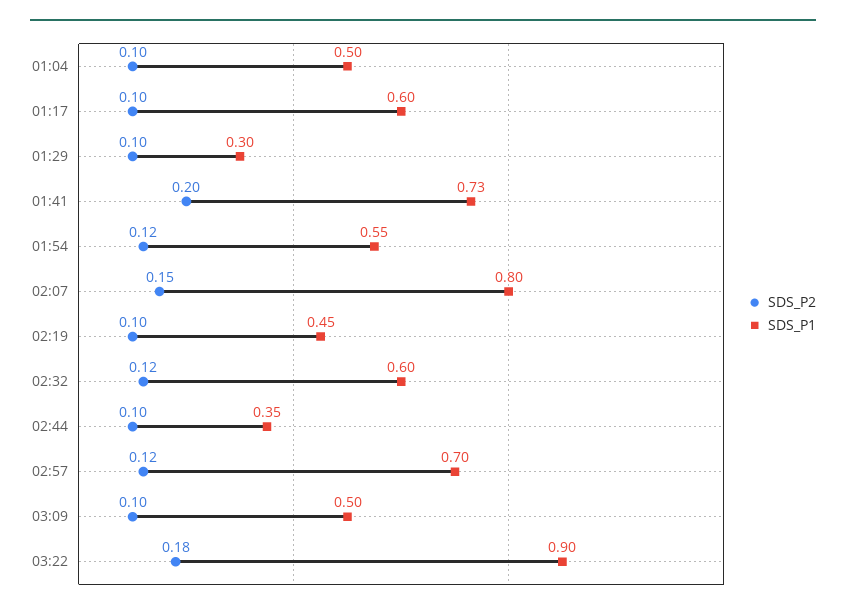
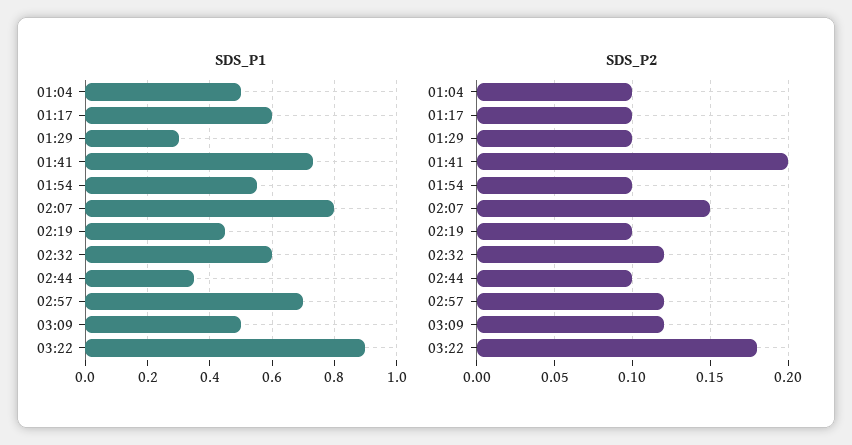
  {
    "SDS_P2": {
      "01:04": 0.1,
      "01:17": 0.1,
      "01:29": 0.1,
      "01:41": 0.2,
-     "01:54": 0.12,
+     "01:54": 0.1,
      "02:07": 0.15,
      "02:19": 0.1,
      "02:32": 0.12,
      "02:44": 0.1,
      "02:57": 0.12,
-     "03:09": 0.1,
+     "03:09": 0.12,
      "03:22": 0.18
    },
    "SDS_P1": {
      "01:04": 0.5,
      "01:17": 0.6,
      "01:29": 0.3,
      "01:41": 0.73,
      "01:54": 0.55,
      "02:07": 0.8,
      "02:19": 0.45,
      "02:32": 0.6,
      "02:44": 0.35,
      "02:57": 0.7,
      "03:09": 0.5,
      "03:22": 0.9
    }
  }

